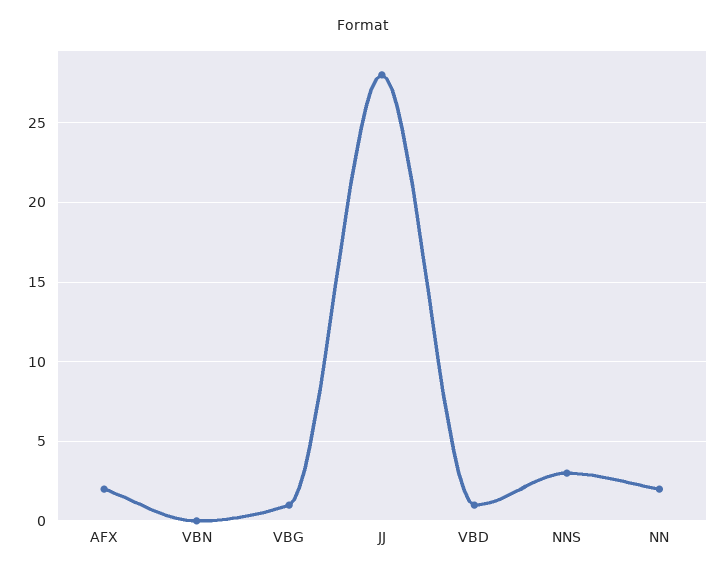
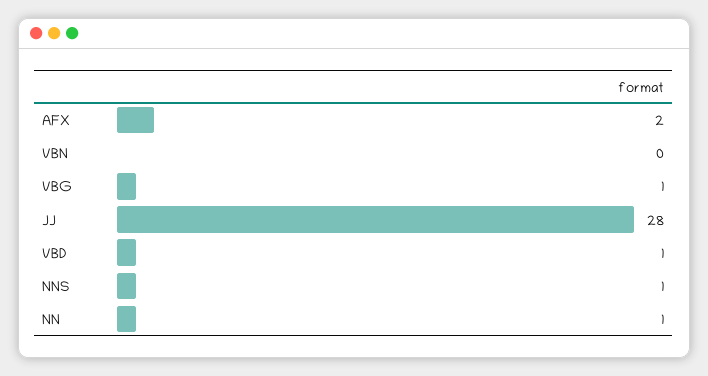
  {
    "AFX": 2,
    "VBN": 0,
    "VBG": 1,
    "JJ": 28,
    "VBD": 1,
-   "NNS": 3,
+   "NNS": 1,
-   "NN": 2
+   "NN": 1
  }

